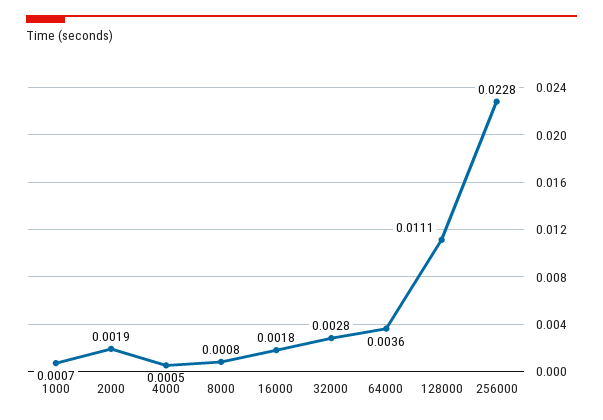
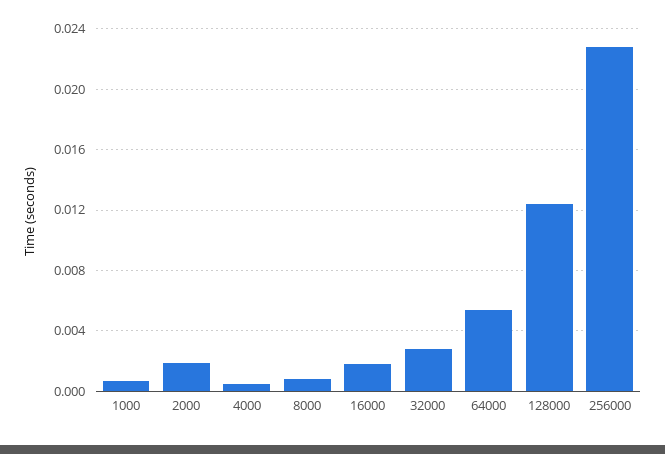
  {
    "1000": 0.0007,
    "2000": 0.0019,
    "4000": 0.0005,
    "8000": 0.0008,
    "16000": 0.0018,
    "32000": 0.0028,
-   "64000": 0.0036,
+   "64000": 0.0055,
-   "128000": 0.0111,
+   "128000": 0.0125,
    "256000": 0.0228
  }

